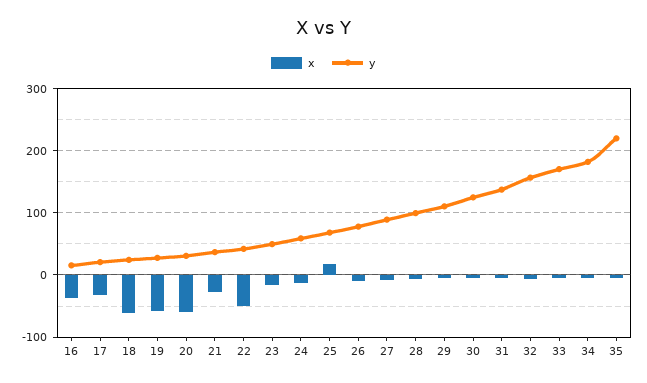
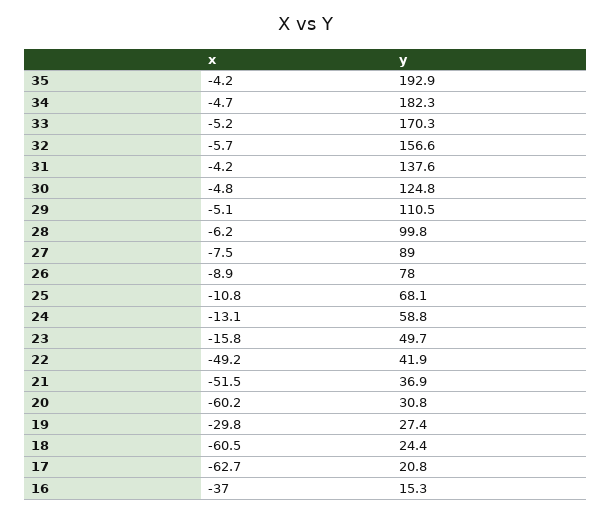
  {
    "x": {
      "16": -37,
-     "17": -30,
+     "17": -62.7,
      "18": -60.5,
-     "19": -60,
+     "19": -29.8,
      "20": -60.2,
-     "21": -30,
+     "21": -51.5,
      "22": -49.2,
      "23": -15.8,
      "24": -13.1,
-     "25": 20,
+     "25": -10.8,
      "26": -8.9,
      "27": -7.5,
      "28": -6.2,
      "29": -5.1,
      "30": -4.8,
      "31": -4.2,
      "32": -5.7,
      "33": -5.2,
      "34": -4.7,
      "35": -4.2
    },
    "y": {
      "16": 15.3,
      "17": 20.8,
      "18": 24.4,
      "19": 27.4,
      "20": 30.8,
      "21": 36.9,
      "22": 41.9,
      "23": 49.7,
      "24": 58.8,
      "25": 68.1,
      "26": 78,
      "27": 89,
      "28": 99.8,
      "29": 110.5,
      "30": 124.8,
      "31": 137.6,
      "32": 156.6,
      "33": 170.3,
      "34": 182.3,
-     "35": 220
+     "35": 192.9
    }
  }

